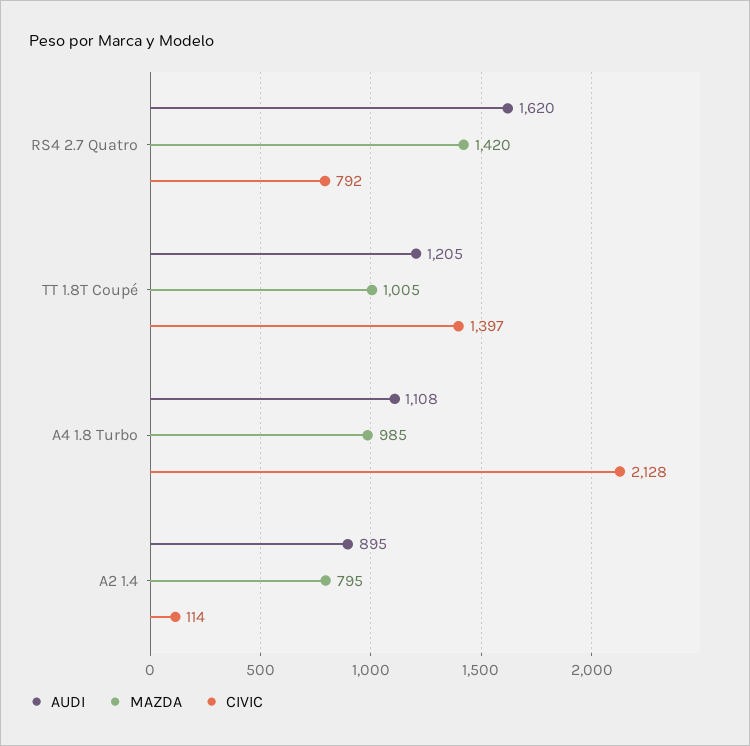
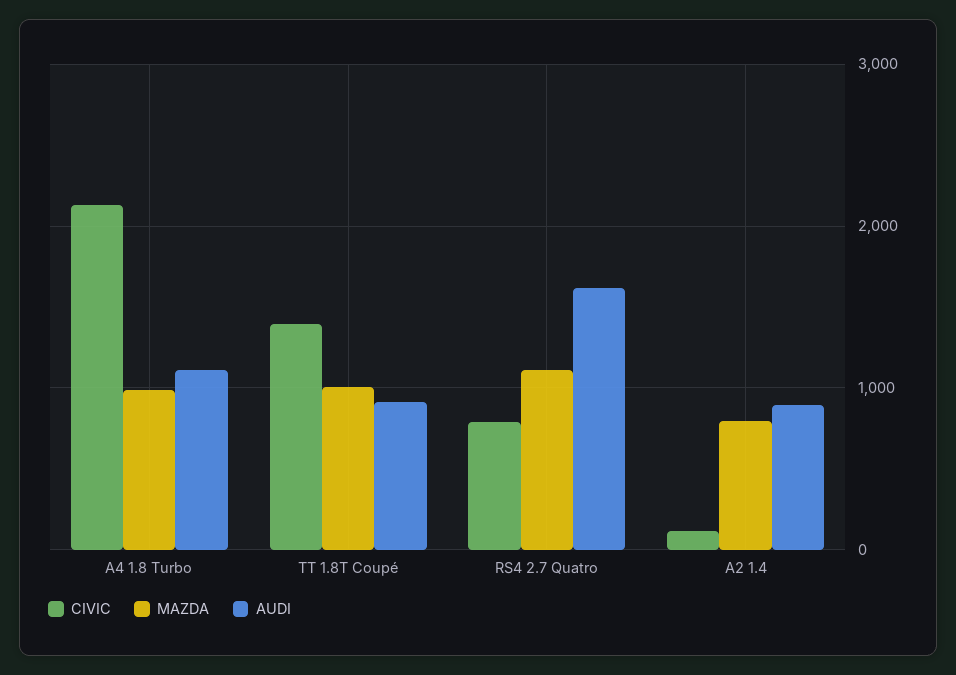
  {
    "AUDI": {
      "RS4 2.7 Quatro": 1620,
-     "TT 1.8T Coupé": 1205,
+     "TT 1.8T Coupé": 900,
      "A4 1.8 Turbo": 1108,
      "A2 1.4": 895
    },
    "MAZDA": {
-     "RS4 2.7 Quatro": 1420,
+     "RS4 2.7 Quatro": 1100,
      "TT 1.8T Coupé": 1005,
      "A4 1.8 Turbo": 985,
      "A2 1.4": 795
    },
    "CIVIC": {
      "RS4 2.7 Quatro": 792,
      "TT 1.8T Coupé": 1397,
      "A4 1.8 Turbo": 2128,
      "A2 1.4": 114
    }
  }

